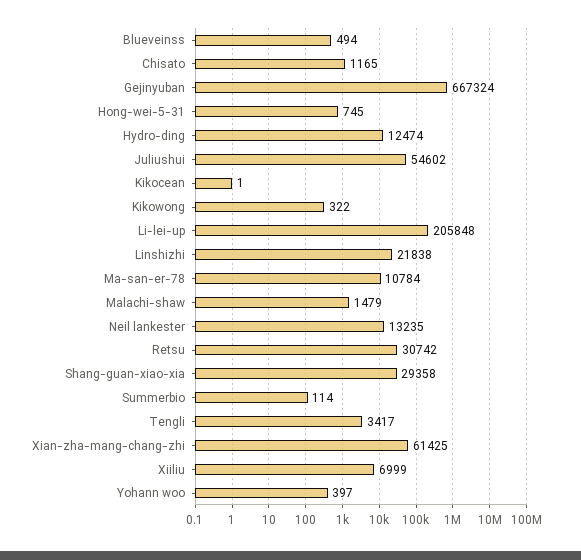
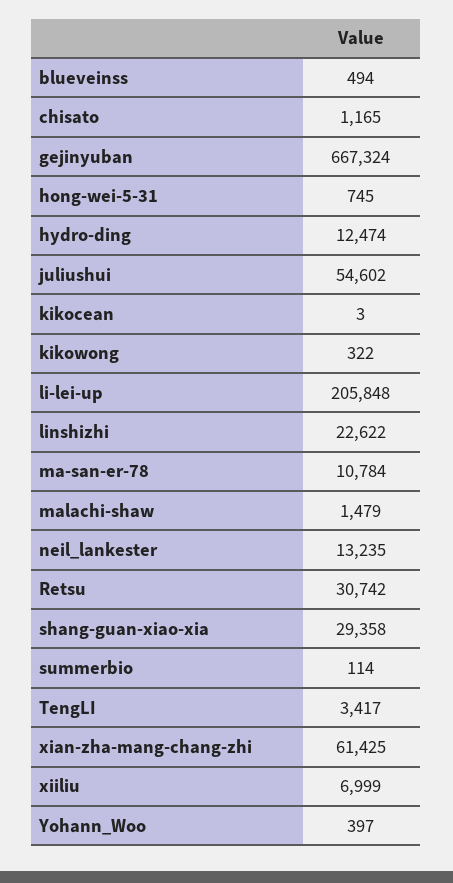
  {
    "Blueveinss": 494,
    "Chisato": 1165,
    "Gejinyuban": 667324,
    "Hong-wei-5-31": 745,
    "Hydro-ding": 12474,
    "Juliushui": 54602,
-   "Kikocean": 1,
+   "Kikocean": 3,
    "Kikowong": 322,
    "Li-lei-up": 205848,
-   "Linshizhi": 21838,
+   "Linshizhi": 22622,
    "Ma-san-er-78": 10784,
    "Malachi-shaw": 1479,
    "Neil lankester": 13235,
    "Retsu": 30742,
    "Shang-guan-xiao-xia": 29358,
    "Summerbio": 114,
    "Tengli": 3417,
    "Xian-zha-mang-chang-zhi": 61425,
    "Xiiliu": 6999,
    "Yohann woo": 397
  }

